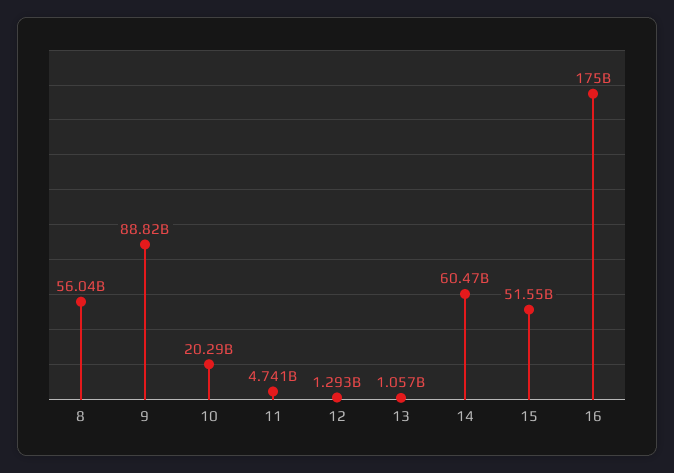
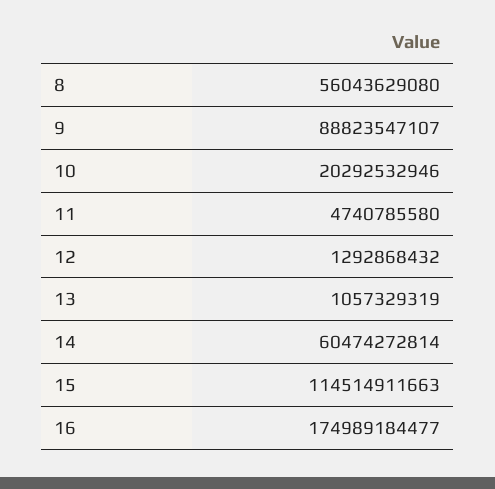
  {
    "8": 56043629080,
    "9": 88823547107,
    "10": 20292532946,
    "11": 4740785580,
    "12": 1292868432,
    "13": 1057329319,
    "14": 60474272814,
-   "15": 51550000000,
+   "15": 114514911663,
    "16": 174989184477
  }

